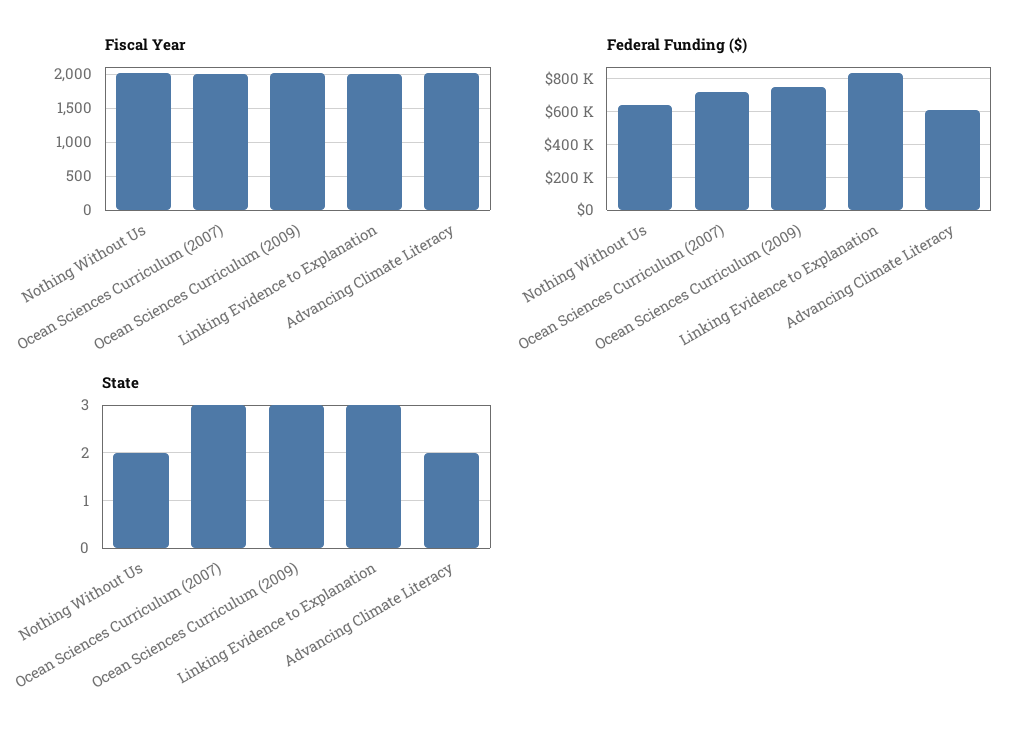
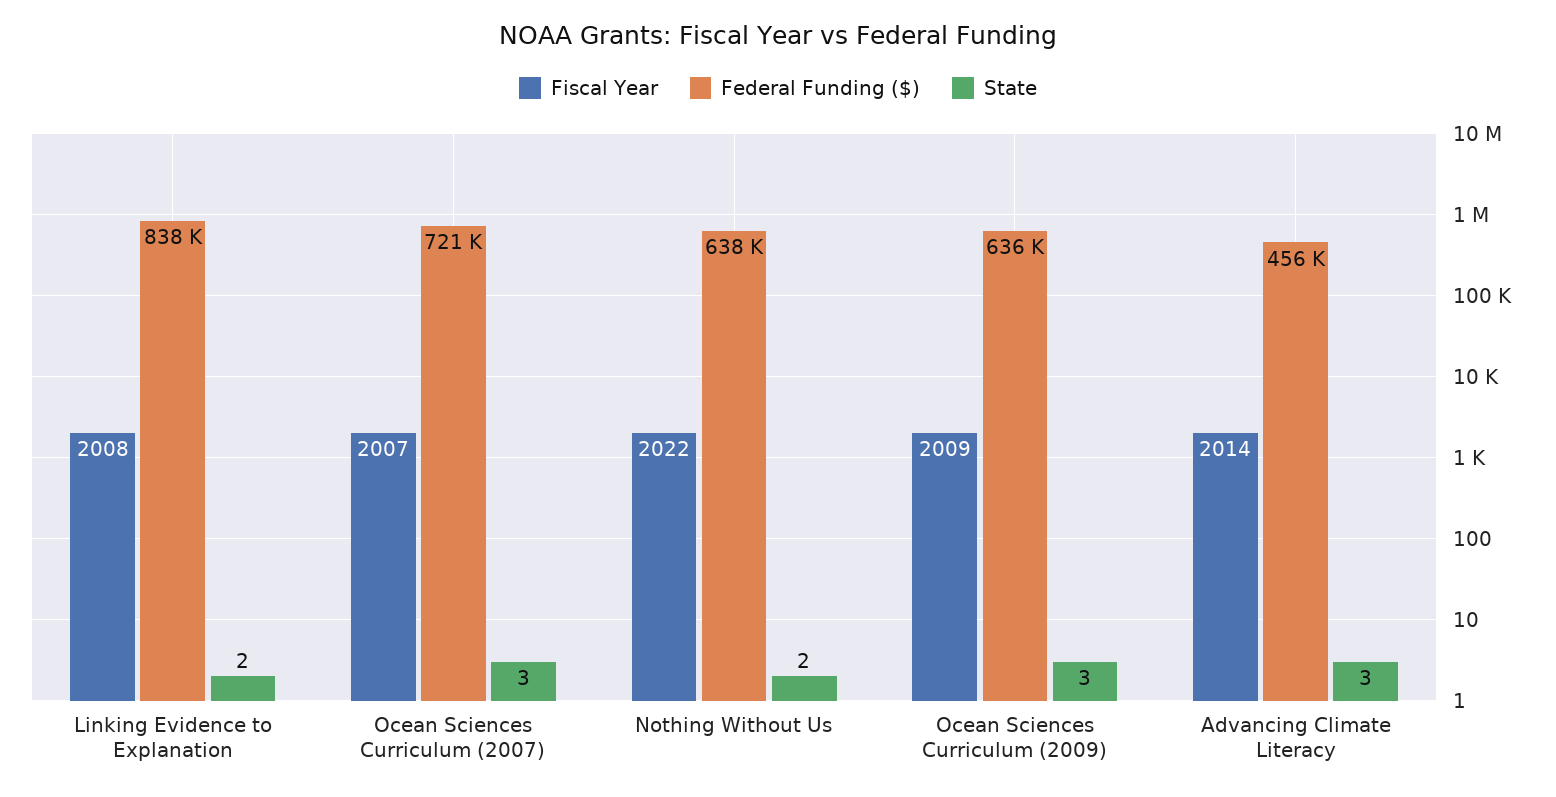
  {
    "Fiscal Year": {
      "Nothing Without Us": 2022,
      "Ocean Sciences Curriculum (2007)": 2007,
      "Ocean Sciences Curriculum (2009)": 2009,
      "Linking Evidence to Explanation": 2008,
      "Advancing Climate Literacy": 2014
    },
    "Federal Funding ($)": {
      "Nothing Without Us": 638000,
      "Ocean Sciences Curriculum (2007)": 721000,
-     "Ocean Sciences Curriculum (2009)": 750000,
+     "Ocean Sciences Curriculum (2009)": 636000,
      "Linking Evidence to Explanation": 838000,
-     "Advancing Climate Literacy": 600000
+     "Advancing Climate Literacy": 456000
    },
    "State": {
      "Nothing Without Us": 2,
      "Ocean Sciences Curriculum (2007)": 3,
      "Ocean Sciences Curriculum (2009)": 3,
-     "Linking Evidence to Explanation": 3,
+     "Linking Evidence to Explanation": 2,
-     "Advancing Climate Literacy": 2
+     "Advancing Climate Literacy": 3
    }
  }

